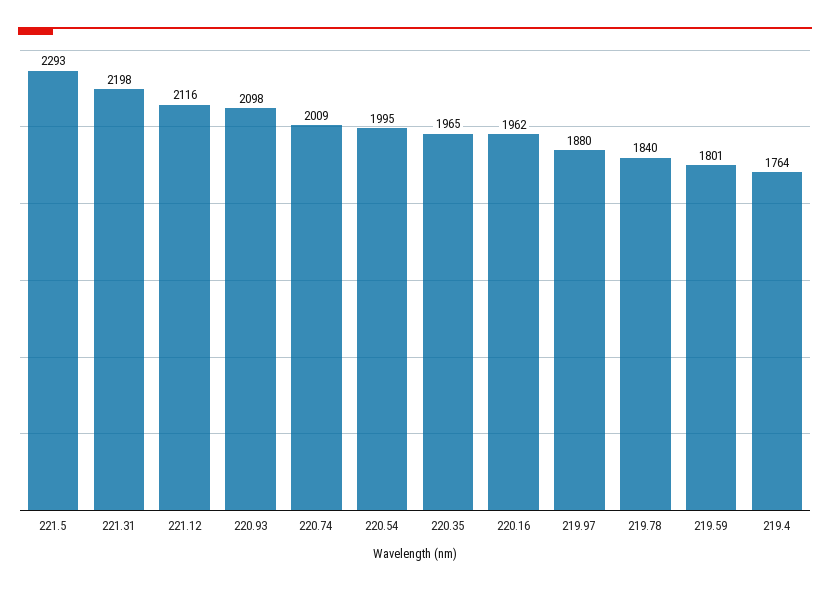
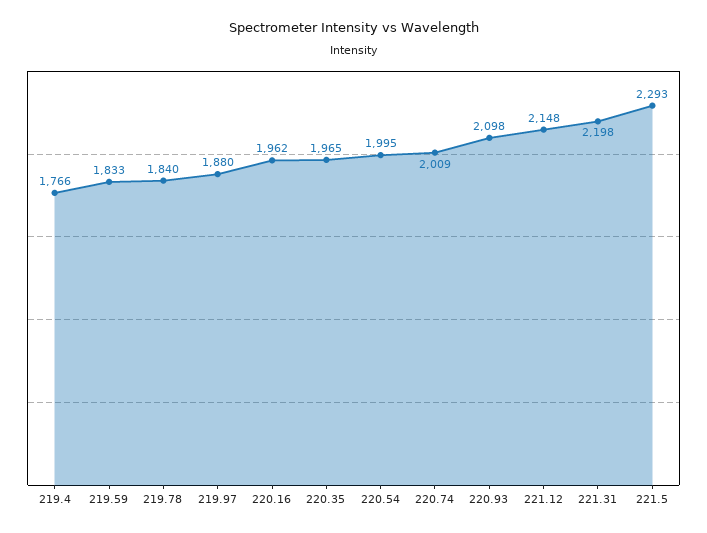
  {
    "221.5": 2293,
    "221.31": 2198,
-   "221.12": 2116,
+   "221.12": 2148,
    "220.93": 2098,
    "220.74": 2009,
    "220.54": 1995,
    "220.35": 1965,
    "220.16": 1962,
    "219.97": 1880,
    "219.78": 1840,
-   "219.59": 1801,
+   "219.59": 1833,
-   "219.4": 1764
+   "219.4": 1766
  }

